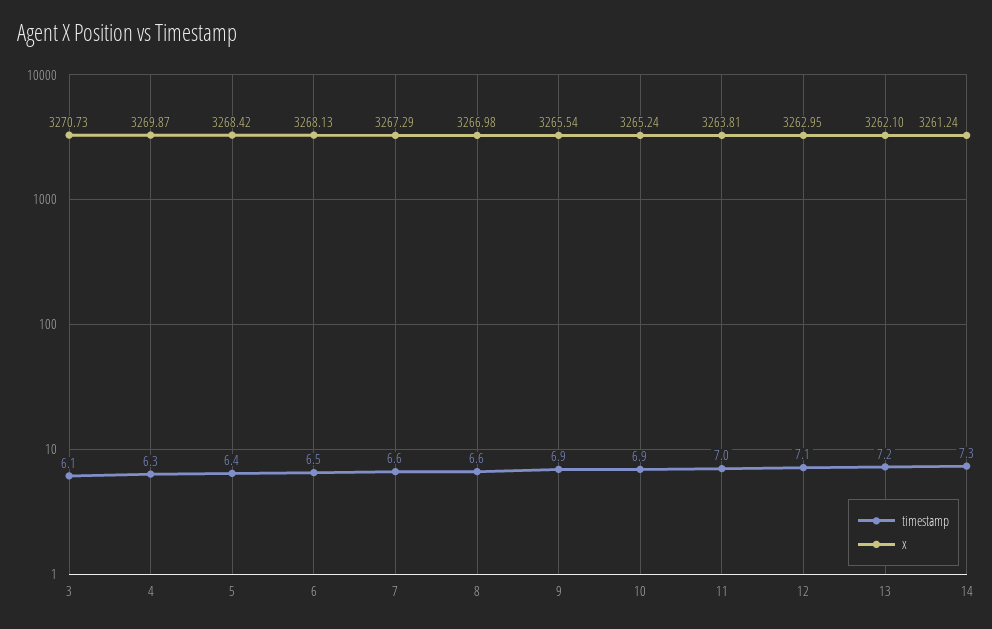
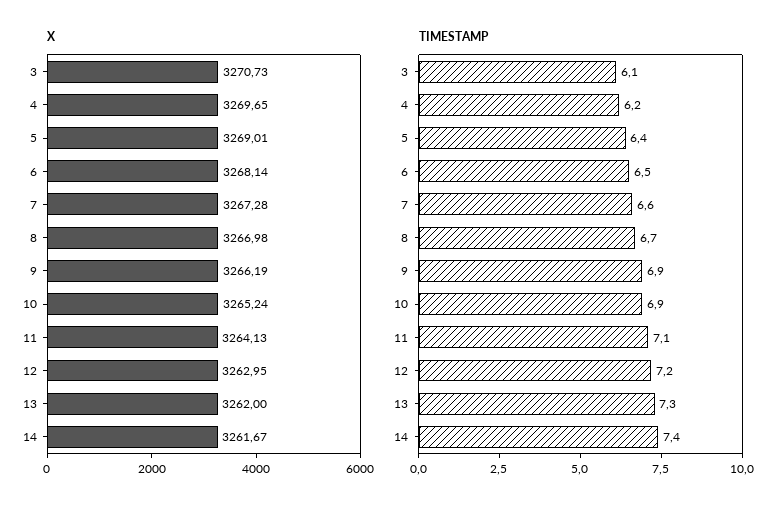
  {
    "timestamp": {
      "3": 6.1,
-     "4": 6.3,
+     "4": 6.2,
      "5": 6.4,
      "6": 6.5,
      "7": 6.6,
-     "8": 6.6,
+     "8": 6.7,
      "9": 6.9,
      "10": 6.9,
-     "11": 7,
+     "11": 7.1,
-     "12": 7.1,
+     "12": 7.2,
-     "13": 7.2,
+     "13": 7.3,
-     "14": 7.3
+     "14": 7.4
    },
    "x": {
      "3": 3270.73,
-     "4": 3269.87,
+     "4": 3269.65,
-     "5": 3268.42,
+     "5": 3269.01,
-     "6": 3268.13,
+     "6": 3268.14,
-     "7": 3267.29,
+     "7": 3267.28,
      "8": 3266.98,
-     "9": 3265.54,
+     "9": 3266.19,
      "10": 3265.24,
-     "11": 3263.81,
+     "11": 3264.13,
      "12": 3262.95,
-     "13": 3262.1,
+     "13": 3262,
-     "14": 3261.24
+     "14": 3261.67
    }
  }

